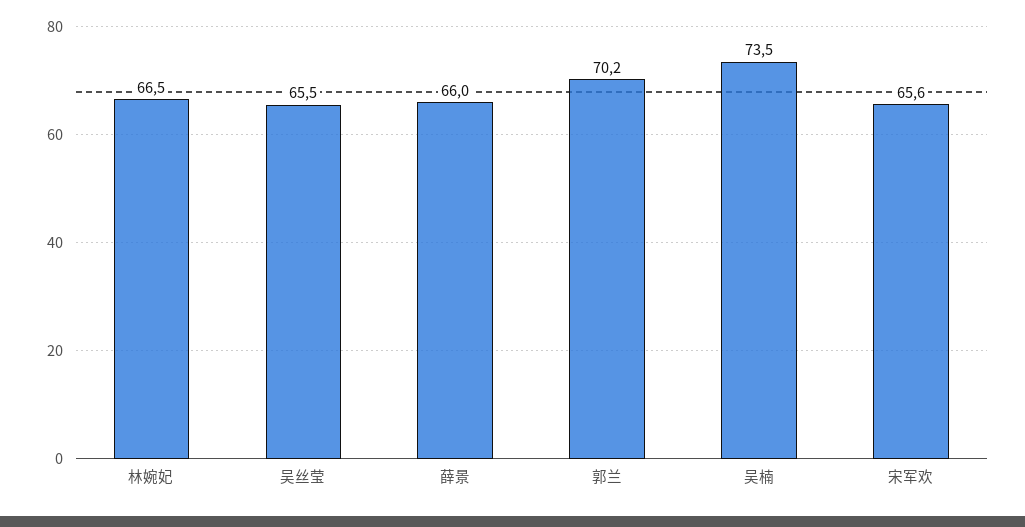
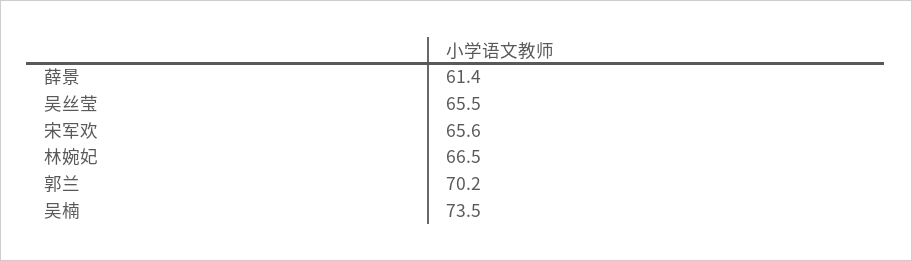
  {
    "林婉妃": 66.5,
    "吴丝莹": 65.5,
-   "薛景": 66,
+   "薛景": 61.4,
    "郭兰": 70.2,
    "吴楠": 73.5,
    "宋军欢": 65.6
  }

